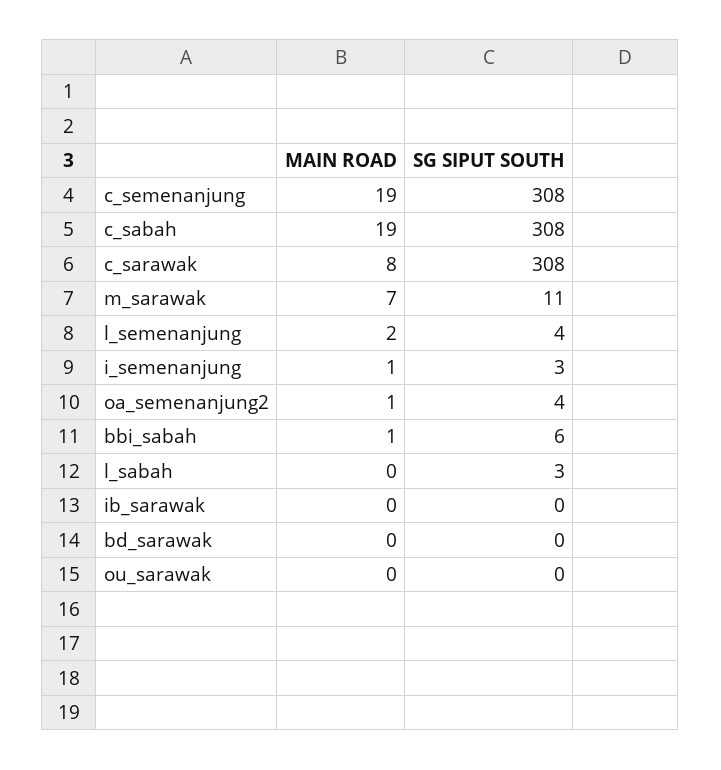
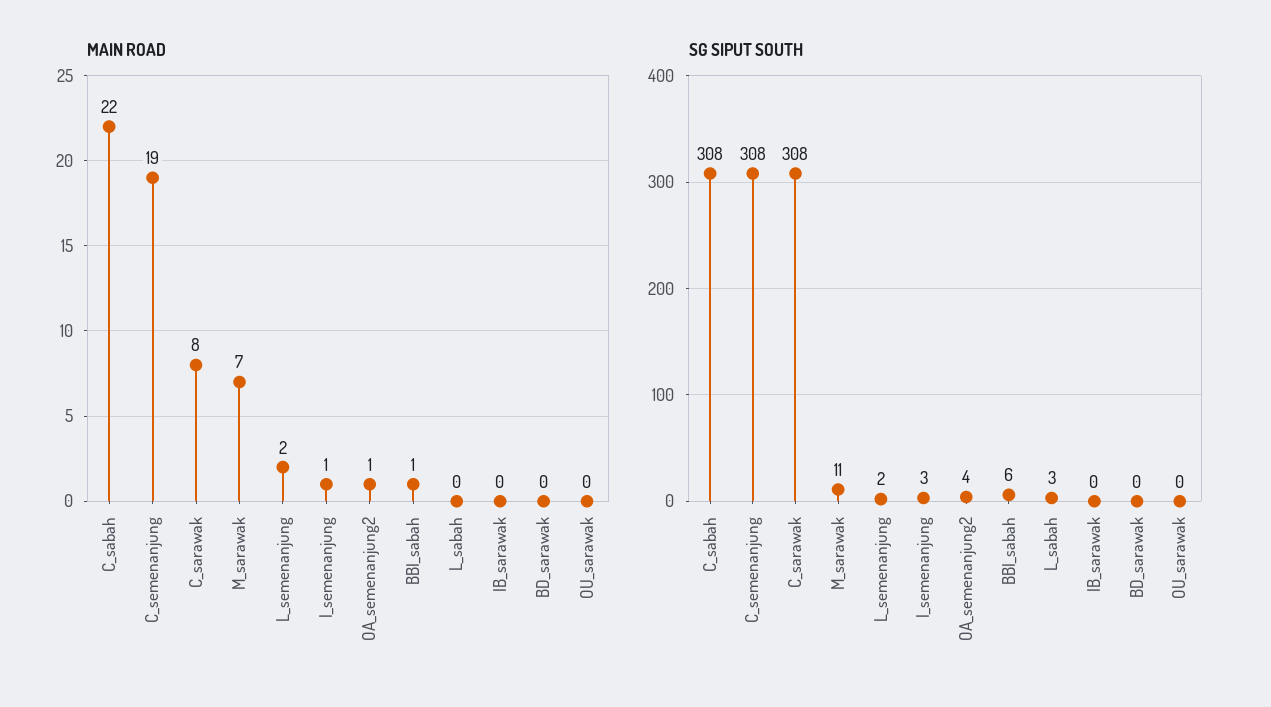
  {
    "MAIN ROAD": {
      "c_semenanjung": 19,
-     "c_sabah": 19,
+     "c_sabah": 22,
      "c_sarawak": 8,
      "m_sarawak": 7,
      "l_semenanjung": 2,
      "i_semenanjung": 1,
      "oa_semenanjung2": 1,
      "bbi_sabah": 1,
      "l_sabah": 0,
      "ib_sarawak": 0,
      "bd_sarawak": 0,
      "ou_sarawak": 0
    },
    "SG SIPUT SOUTH": {
      "c_semenanjung": 308,
      "c_sabah": 308,
      "c_sarawak": 308,
      "m_sarawak": 11,
-     "l_semenanjung": 4,
+     "l_semenanjung": 2,
      "i_semenanjung": 3,
      "oa_semenanjung2": 4,
      "bbi_sabah": 6,
      "l_sabah": 3,
      "ib_sarawak": 0,
      "bd_sarawak": 0,
      "ou_sarawak": 0
    }
  }

